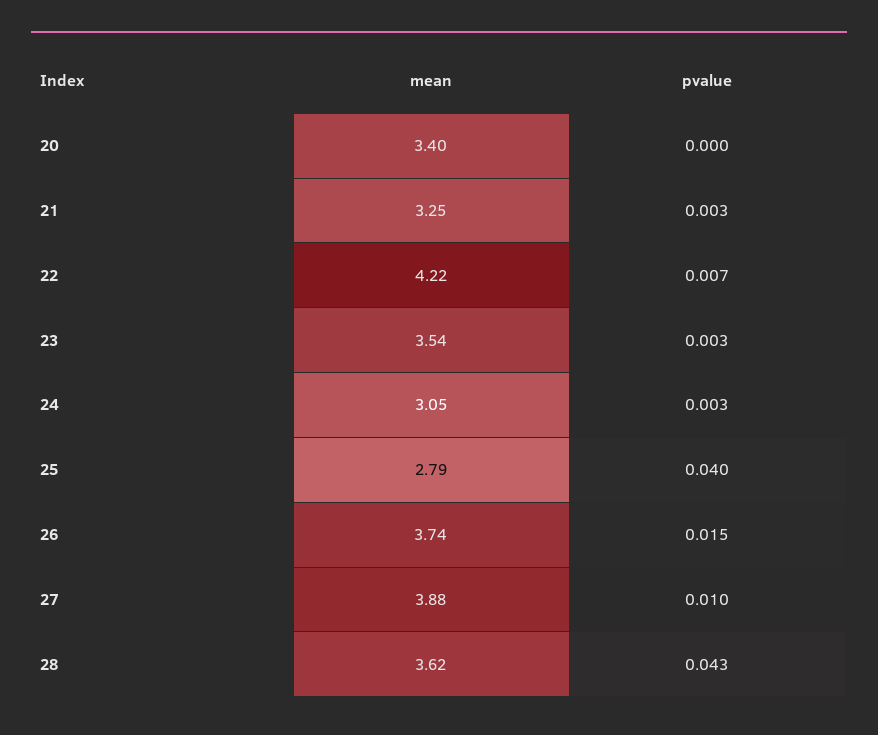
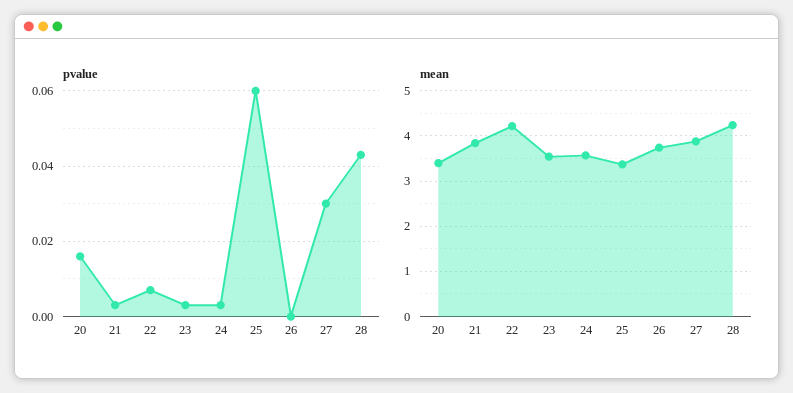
  {
    "mean": {
      "20": 3.4,
-     "21": 3.25,
+     "21": 3.8,
      "22": 4.22,
      "23": 3.54,
-     "24": 3.05,
+     "24": 3.6,
-     "25": 2.79,
+     "25": 3.4,
      "26": 3.74,
      "27": 3.88,
-     "28": 3.62
+     "28": 4.2
    },
    "pvalue": {
-     "20": 0,
+     "20": 0.015,
      "21": 0.003,
      "22": 0.007,
      "23": 0.003,
      "24": 0.003,
-     "25": 0.04,
+     "25": 0.06,
-     "26": 0.015,
+     "26": 0,
-     "27": 0.01,
+     "27": 0.03,
      "28": 0.043
    }
  }

